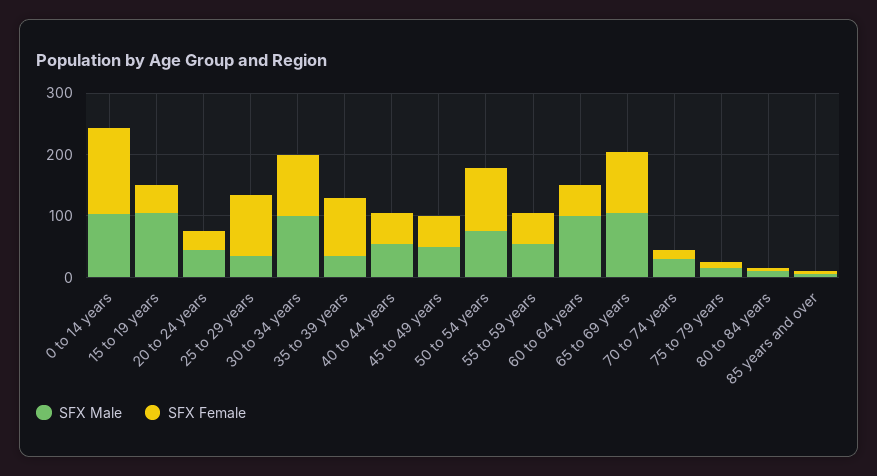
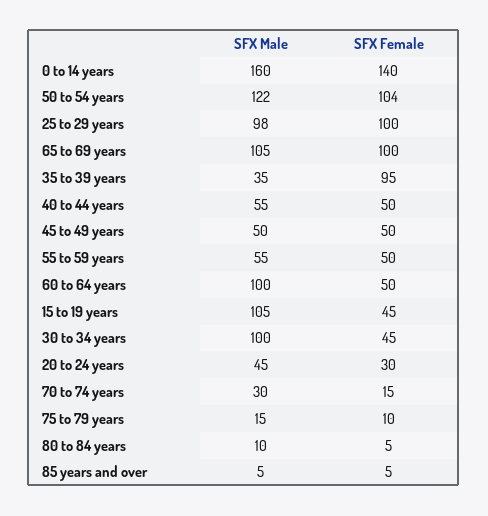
  {
    "SFX Male": {
-     "0 to 14 years": 100,
+     "0 to 14 years": 160,
      "15 to 19 years": 105,
      "20 to 24 years": 45,
-     "25 to 29 years": 40,
+     "25 to 29 years": 98,
      "30 to 34 years": 100,
      "35 to 39 years": 35,
      "40 to 44 years": 55,
      "45 to 49 years": 50,
-     "50 to 54 years": 80,
+     "50 to 54 years": 122,
      "55 to 59 years": 55,
      "60 to 64 years": 100,
      "65 to 69 years": 105,
      "70 to 74 years": 30,
      "75 to 79 years": 15,
      "80 to 84 years": 10,
      "85 years and over": 5
    },
    "SFX Female": {
      "0 to 14 years": 140,
      "15 to 19 years": 45,
      "20 to 24 years": 30,
      "25 to 29 years": 100,
-     "30 to 34 years": 100,
+     "30 to 34 years": 45,
      "35 to 39 years": 95,
      "40 to 44 years": 50,
      "45 to 49 years": 50,
      "50 to 54 years": 104,
      "55 to 59 years": 50,
      "60 to 64 years": 50,
      "65 to 69 years": 100,
      "70 to 74 years": 15,
      "75 to 79 years": 10,
      "80 to 84 years": 5,
      "85 years and over": 5
    }
  }

